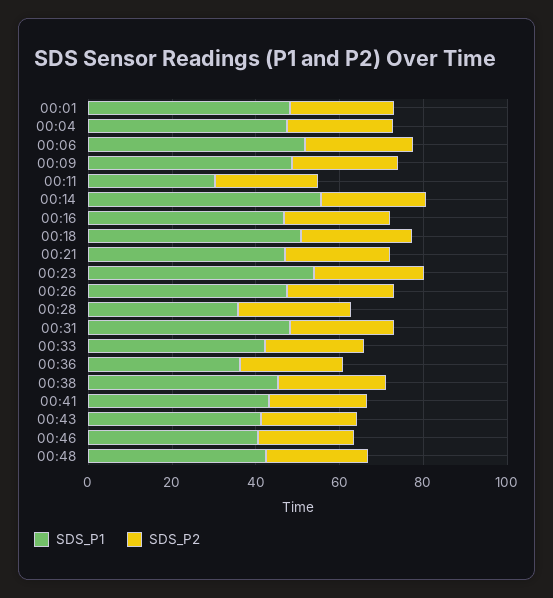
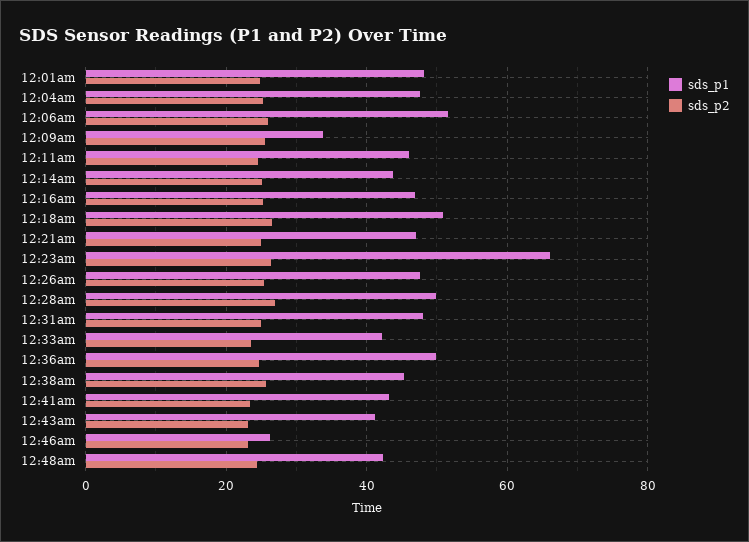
  {
    "SDS_P1": {
      "00:01": 48,
      "00:04": 48,
      "00:06": 52,
-     "00:09": 50,
+     "00:09": 34,
-     "00:11": 30,
+     "00:11": 46,
-     "00:14": 55,
+     "00:14": 44,
      "00:16": 46,
      "00:18": 50,
      "00:21": 46,
-     "00:23": 55,
+     "00:23": 66,
      "00:26": 48,
-     "00:28": 35,
+     "00:28": 50,
      "00:31": 48,
      "00:33": 42,
-     "00:36": 35,
+     "00:36": 50,
      "00:38": 46,
      "00:41": 44,
      "00:43": 42,
-     "00:46": 40,
+     "00:46": 26,
      "00:48": 42
    },
    "SDS_P2": {
      "00:01": 24,
      "00:04": 26,
      "00:06": 26,
      "00:09": 26,
      "00:11": 24,
      "00:14": 26,
      "00:16": 26,
      "00:18": 26,
      "00:21": 26,
      "00:23": 26,
      "00:26": 26,
      "00:28": 26,
      "00:31": 24,
      "00:33": 24,
      "00:36": 24,
      "00:38": 26,
      "00:41": 24,
      "00:43": 24,
      "00:46": 24,
      "00:48": 24
    }
  }

